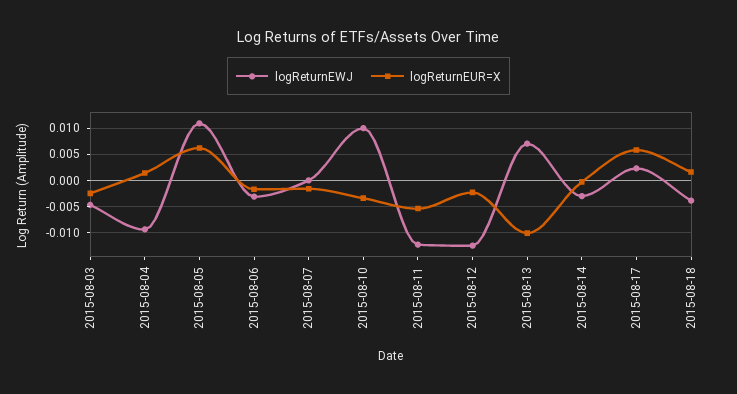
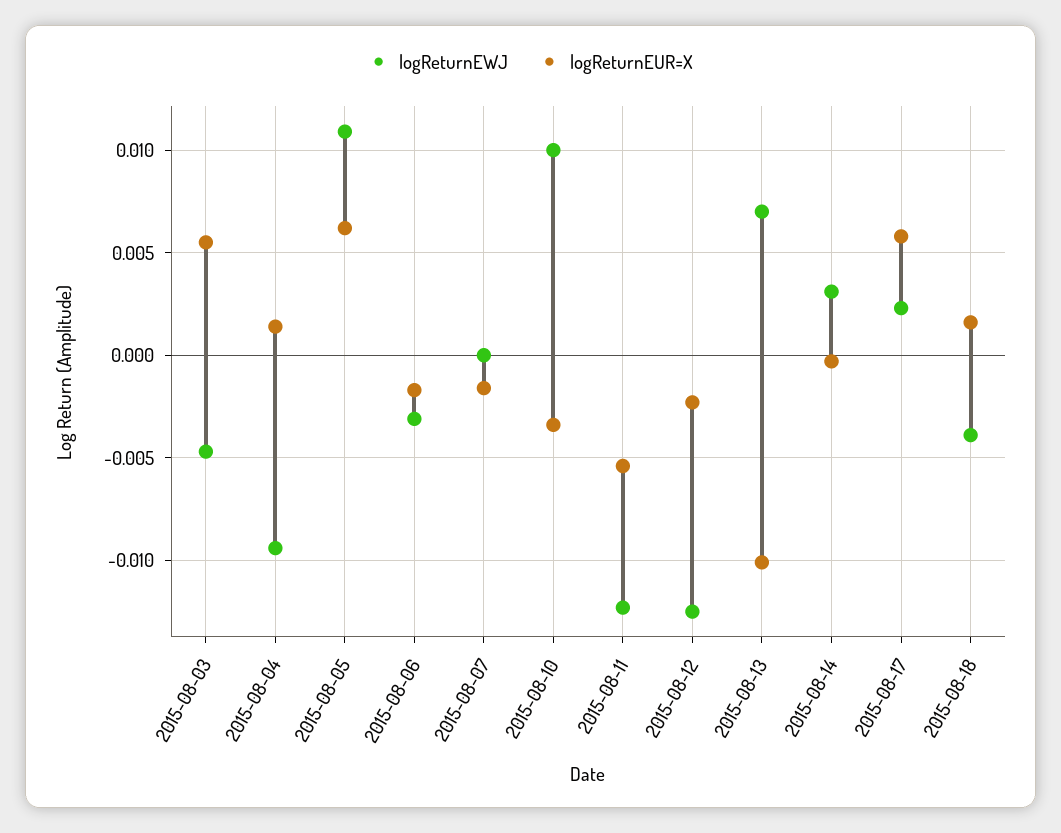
  {
    "logReturnEWJ": {
      "2015-08-03": -0.0045,
      "2015-08-04": -0.0095,
      "2015-08-05": 0.011,
      "2015-08-06": -0.003,
      "2015-08-07": 0,
      "2015-08-10": 0.01,
      "2015-08-11": -0.0125,
      "2015-08-12": -0.0125,
      "2015-08-13": 0.007,
-     "2015-08-14": -0.0025,
+     "2015-08-14": 0.003,
      "2015-08-17": 0.0025,
      "2015-08-18": -0.004
    },
    "logReturnEUR=X": {
-     "2015-08-03": -0.0025,
+     "2015-08-03": 0.0055,
      "2015-08-04": 0.0015,
      "2015-08-05": 0.006,
      "2015-08-06": -0.0015,
      "2015-08-07": -0.0015,
      "2015-08-10": -0.0035,
      "2015-08-11": -0.0055,
      "2015-08-12": -0.0025,
      "2015-08-13": -0.01,
      "2015-08-14": -0.0005,
      "2015-08-17": 0.006,
      "2015-08-18": 0.0015
    }
  }

